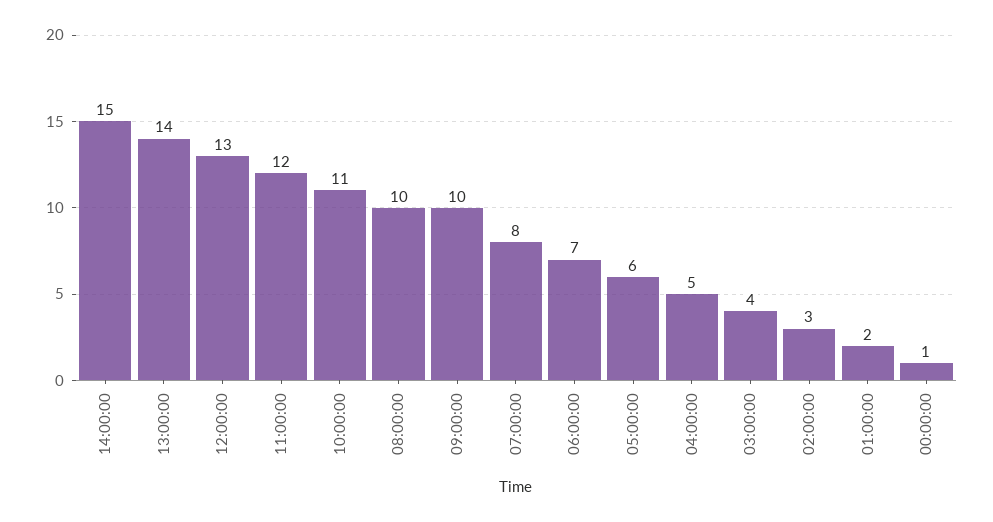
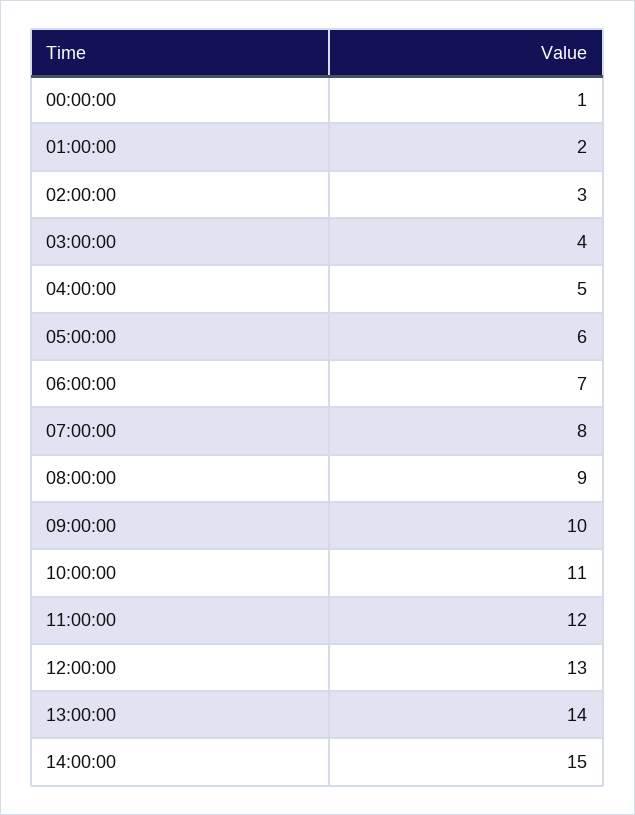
  {
    "14:00:00": 15,
    "13:00:00": 14,
    "12:00:00": 13,
    "11:00:00": 12,
    "10:00:00": 11,
-   "08:00:00": 10,
+   "08:00:00": 9,
    "09:00:00": 10,
    "07:00:00": 8,
    "06:00:00": 7,
    "05:00:00": 6,
    "04:00:00": 5,
    "03:00:00": 4,
    "02:00:00": 3,
    "01:00:00": 2,
    "00:00:00": 1
  }

